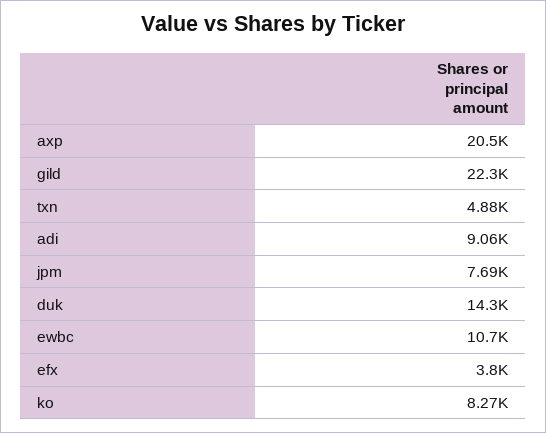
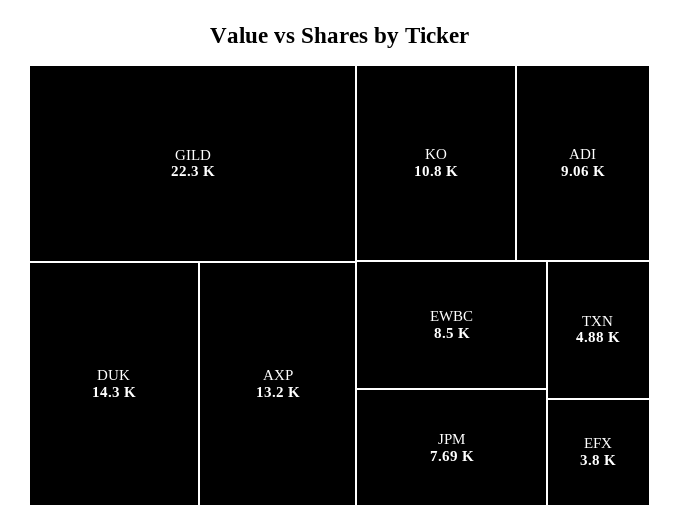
  {
-   "axp": 20500,
+   "axp": 13200,
    "gild": 22300,
    "txn": 4880,
    "adi": 9060,
    "jpm": 7690,
    "duk": 14300,
-   "ewbc": 10700,
+   "ewbc": 8500,
    "efx": 3800,
-   "ko": 8270
+   "ko": 10800
  }

